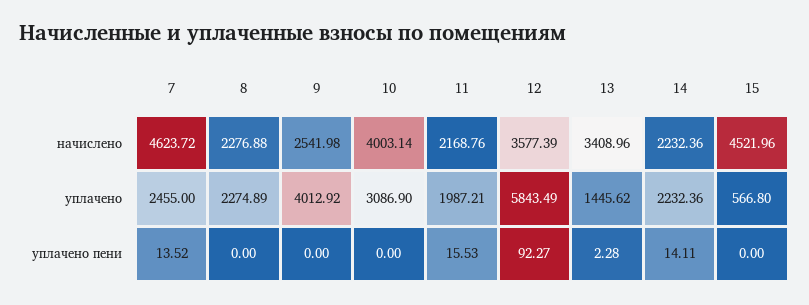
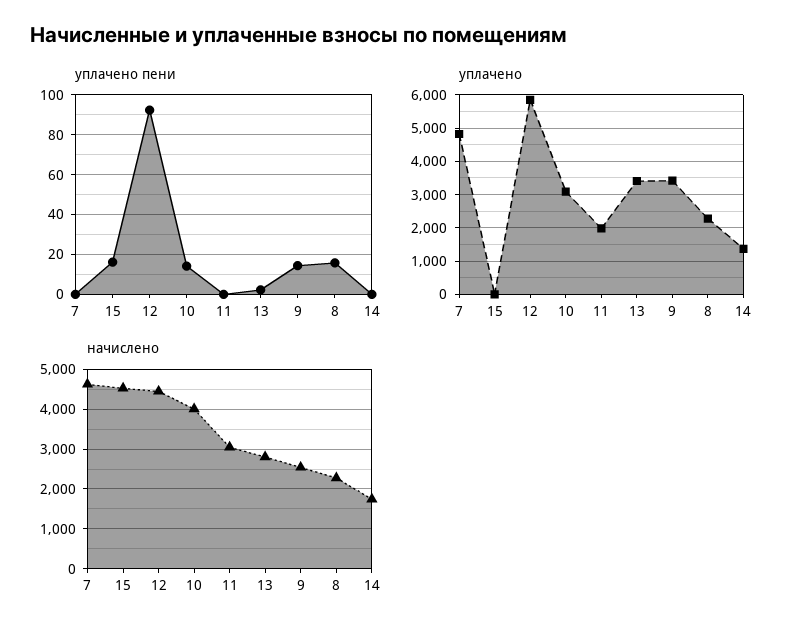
  {
    "начислено": {
      "7": 4623.72,
      "8": 2276.88,
      "9": 2541.98,
      "10": 4003.14,
-     "11": 2168.76,
+     "11": 3000,
-     "12": 3577.39,
+     "12": 4400,
-     "13": 3408.96,
+     "13": 2800,
-     "14": 2232.36,
+     "14": 1800,
      "15": 4521.96
    },
    "уплачено": {
-     "7": 2455,
+     "7": 4800,
      "8": 2274.89,
-     "9": 4012.92,
+     "9": 3400,
      "10": 3086.9,
      "11": 1987.21,
      "12": 5843.49,
-     "13": 1445.62,
+     "13": 3400,
-     "14": 2232.36,
+     "14": 1400,
-     "15": 566.8
+     "15": 0
    },
    "уплачено пени": {
-     "7": 13.52,
+     "7": 0,
-     "8": 0,
+     "8": 15,
-     "9": 0,
+     "9": 15,
-     "10": 0,
+     "10": 15,
-     "11": 15.53,
+     "11": 0,
      "12": 92.27,
      "13": 2.28,
-     "14": 14.11,
+     "14": 0,
-     "15": 0
+     "15": 15
    }
  }

